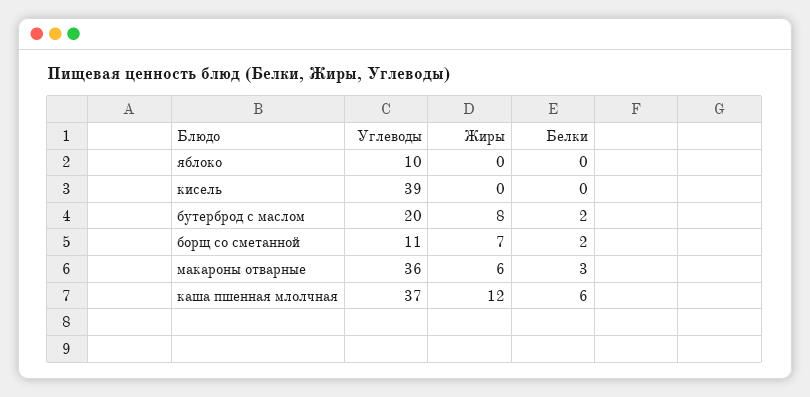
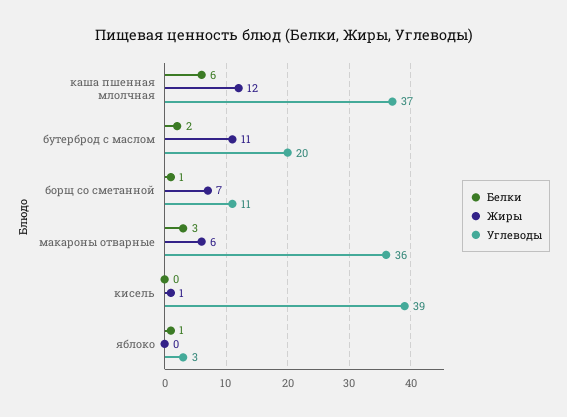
  {
    "Углеводы": {
-     "яблоко": 10,
+     "яблоко": 3,
      "кисель": 39,
      "бутерброд с маслом": 20,
      "борщ со сметанной": 11,
      "макароны отварные": 36,
      "каша пшенная млолчная": 37
    },
    "Жиры": {
      "яблоко": 0,
-     "кисель": 0,
+     "кисель": 1,
-     "бутерброд с маслом": 8,
+     "бутерброд с маслом": 11,
      "борщ со сметанной": 7,
      "макароны отварные": 6,
      "каша пшенная млолчная": 12
    },
    "Белки": {
-     "яблоко": 0,
+     "яблоко": 1,
      "кисель": 0,
      "бутерброд с маслом": 2,
-     "борщ со сметанной": 2,
+     "борщ со сметанной": 1,
      "макароны отварные": 3,
      "каша пшенная млолчная": 6
    }
  }

